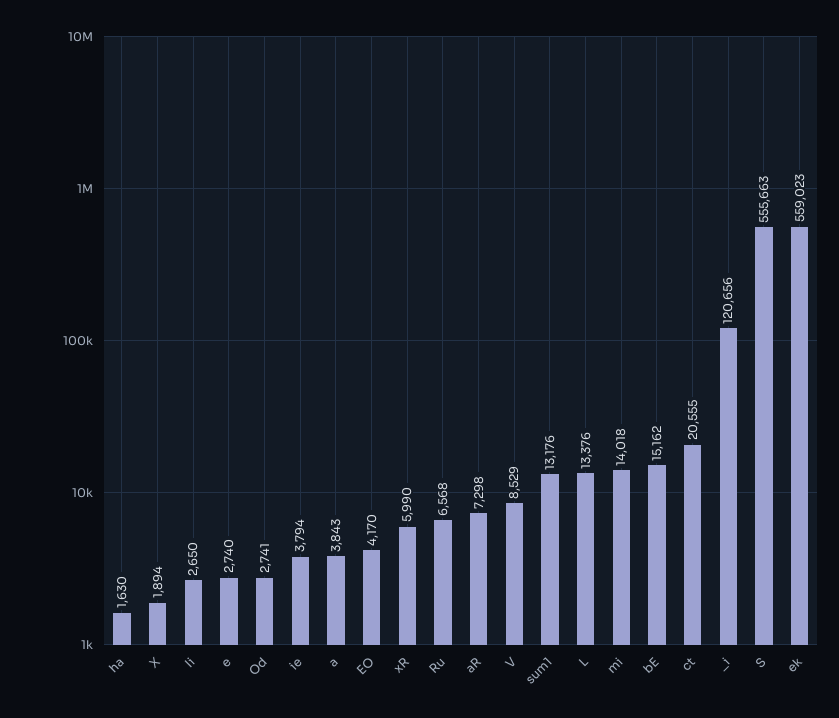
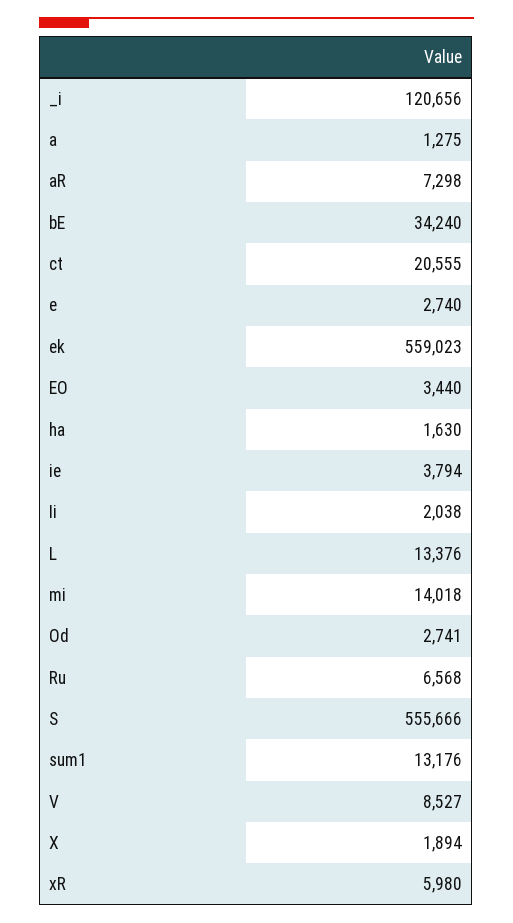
  {
    "ha": 1630,
    "X": 1894,
-   "Ii": 2650,
+   "Ii": 2038,
    "e": 2740,
    "Od": 2741,
    "ie": 3794,
-   "a": 3843,
+   "a": 1275,
-   "EO": 4170,
+   "EO": 3440,
-   "xR": 5990,
+   "xR": 5980,
    "Ru": 6568,
    "aR": 7298,
-   "V": 8529,
+   "V": 8527,
    "sum1": 13176,
    "L": 13376,
    "mi": 14018,
-   "bE": 15162,
+   "bE": 34240,
    "ct": 20555,
    "_i": 120656,
-   "S": 555663,
+   "S": 555666,
    "ek": 559023
  }

